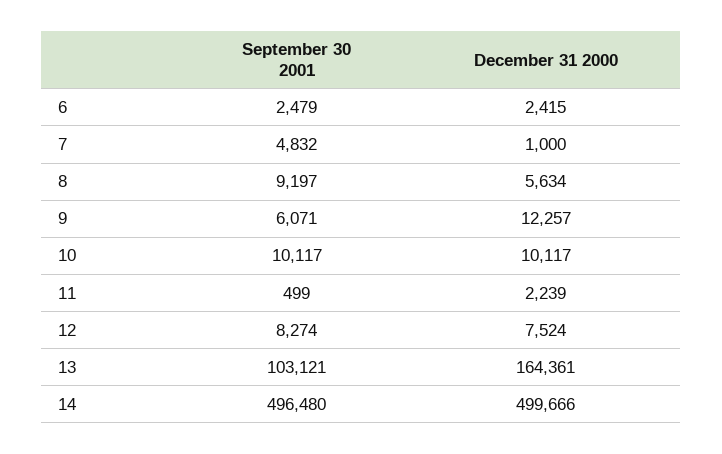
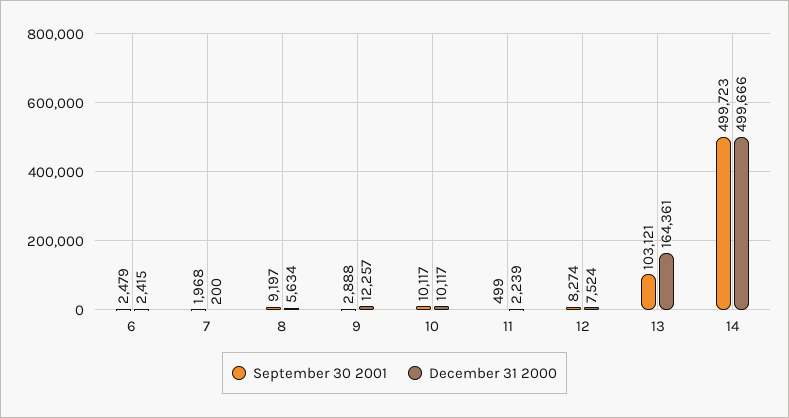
  {
    "September 30 2001": {
      "6": 2479,
-     "7": 4832,
+     "7": 1968,
      "8": 9197,
-     "9": 6071,
+     "9": 2888,
      "10": 10117,
      "11": 499,
      "12": 8274,
      "13": 103121,
-     "14": 496480
+     "14": 499723
    },
    "December 31 2000": {
      "6": 2415,
-     "7": 1000,
+     "7": 200,
      "8": 5634,
      "9": 12257,
      "10": 10117,
      "11": 2239,
      "12": 7524,
      "13": 164361,
      "14": 499666
    }
  }

